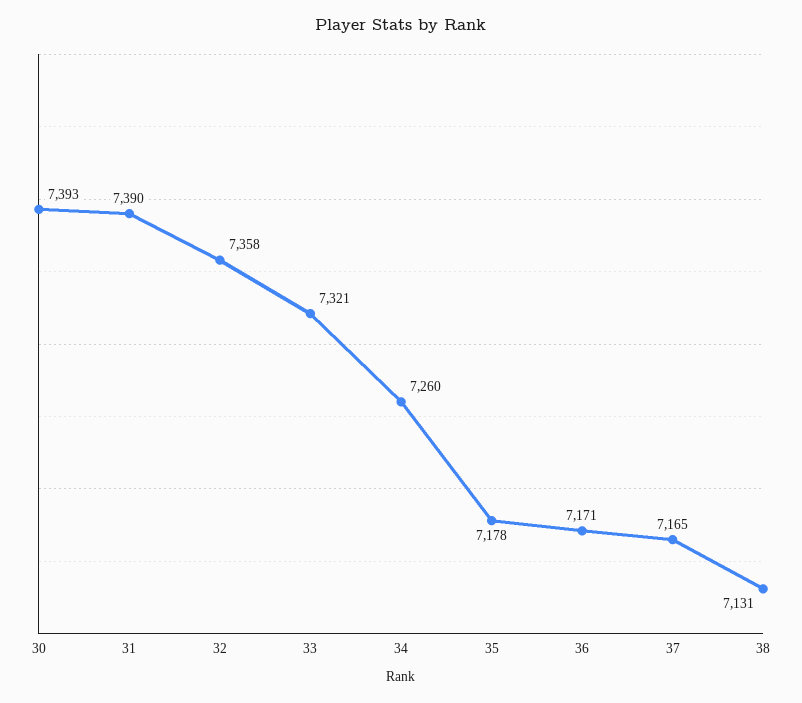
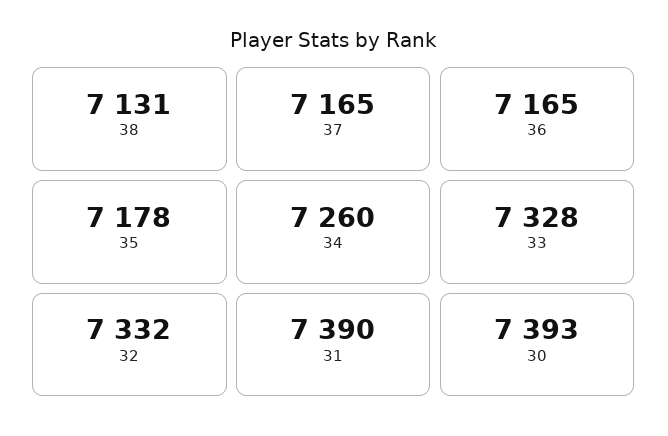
  {
    "30": 7393,
    "31": 7390,
-   "32": 7358,
+   "32": 7332,
-   "33": 7321,
+   "33": 7328,
    "34": 7260,
    "35": 7178,
-   "36": 7171,
+   "36": 7165,
    "37": 7165,
    "38": 7131
  }

